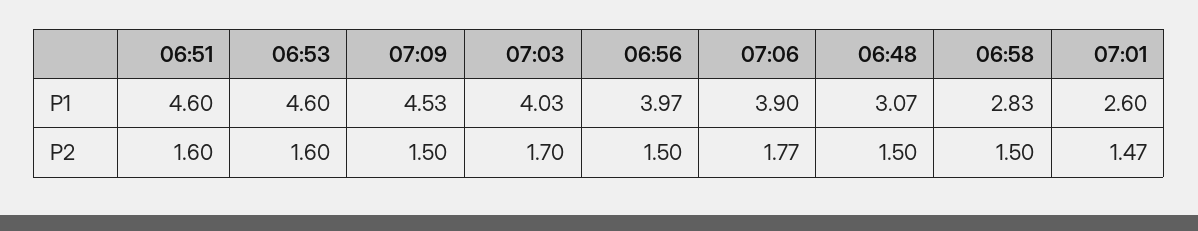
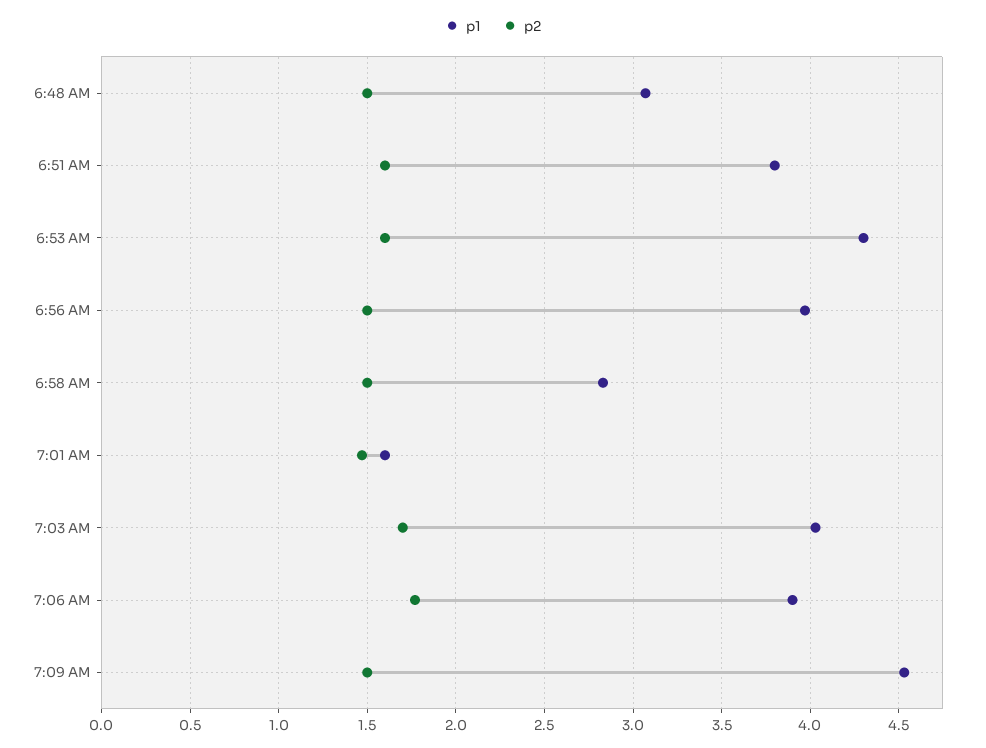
  {
    "P1": {
-     "06:51": 4.6,
+     "06:51": 3.8,
-     "06:53": 4.6,
+     "06:53": 4.3,
      "07:09": 4.53,
      "07:03": 4.03,
      "06:56": 3.97,
      "07:06": 3.9,
      "06:48": 3.07,
      "06:58": 2.83,
-     "07:01": 2.6
+     "07:01": 1.6
    },
    "P2": {
      "06:51": 1.6,
      "06:53": 1.6,
      "07:09": 1.5,
      "07:03": 1.7,
      "06:56": 1.5,
      "07:06": 1.77,
      "06:48": 1.5,
      "06:58": 1.5,
      "07:01": 1.47
    }
  }

